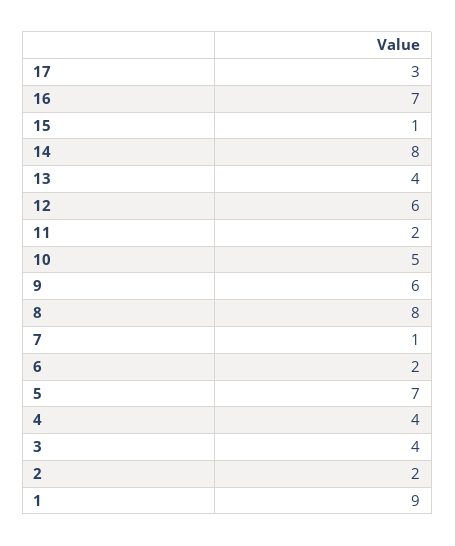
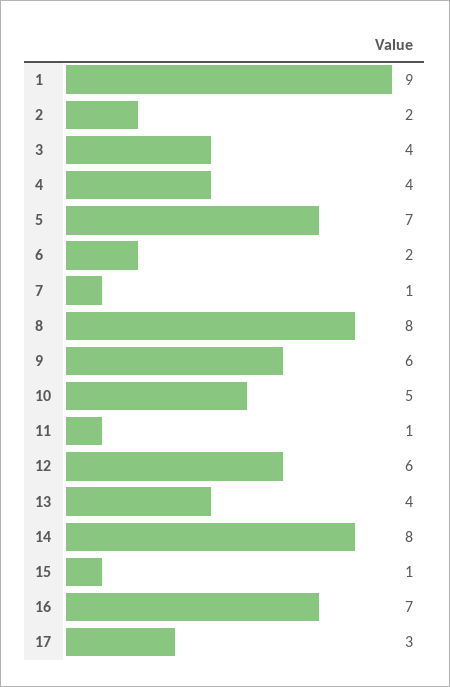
  {
    "17": 3,
    "16": 7,
    "15": 1,
    "14": 8,
    "13": 4,
    "12": 6,
-   "11": 2,
+   "11": 1,
    "10": 5,
    "9": 6,
    "8": 8,
    "7": 1,
    "6": 2,
    "5": 7,
    "4": 4,
    "3": 4,
    "2": 2,
    "1": 9
  }

